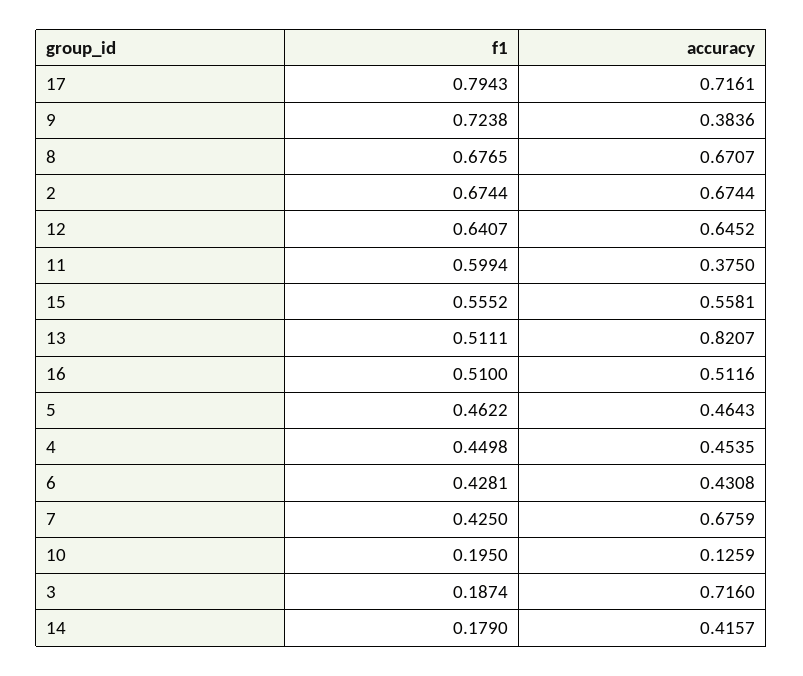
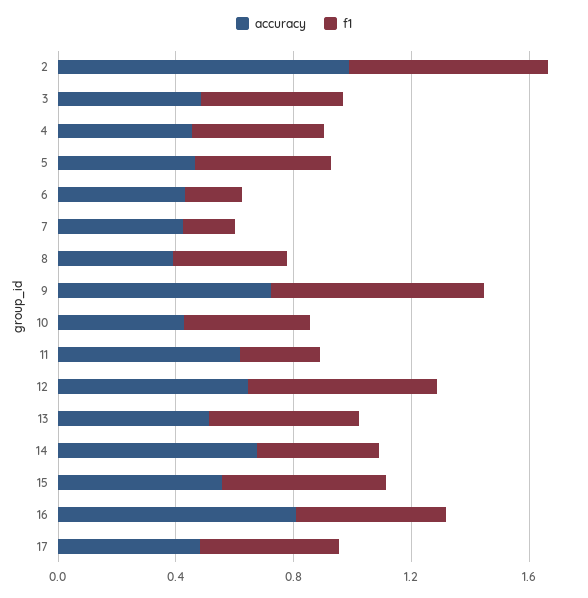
  {
    "f1": {
-     "17": 0.7943,
+     "17": 0.5,
      "9": 0.7238,
-     "8": 0.6765,
+     "8": 0.4,
      "2": 0.6744,
      "12": 0.6407,
-     "11": 0.5994,
+     "11": 0.3,
      "15": 0.5552,
      "13": 0.5111,
      "16": 0.51,
      "5": 0.4622,
      "4": 0.4498,
-     "6": 0.4281,
+     "6": 0.2,
-     "7": 0.425,
+     "7": 0.2,
-     "10": 0.195,
+     "10": 0.4,
-     "3": 0.1874,
+     "3": 0.5,
-     "14": 0.179
+     "14": 0.4
    },
    "accuracy": {
-     "17": 0.7161,
+     "17": 0.5,
-     "9": 0.3836,
+     "9": 0.7,
-     "8": 0.6707,
+     "8": 0.4,
-     "2": 0.6744,
+     "2": 1,
      "12": 0.6452,
-     "11": 0.375,
+     "11": 0.6,
      "15": 0.5581,
-     "13": 0.8207,
+     "13": 0.5,
-     "16": 0.5116,
+     "16": 0.8,
      "5": 0.4643,
      "4": 0.4535,
      "6": 0.4308,
-     "7": 0.6759,
+     "7": 0.4,
-     "10": 0.1259,
+     "10": 0.4,
-     "3": 0.716,
+     "3": 0.5,
-     "14": 0.4157
+     "14": 0.7
    }
  }

